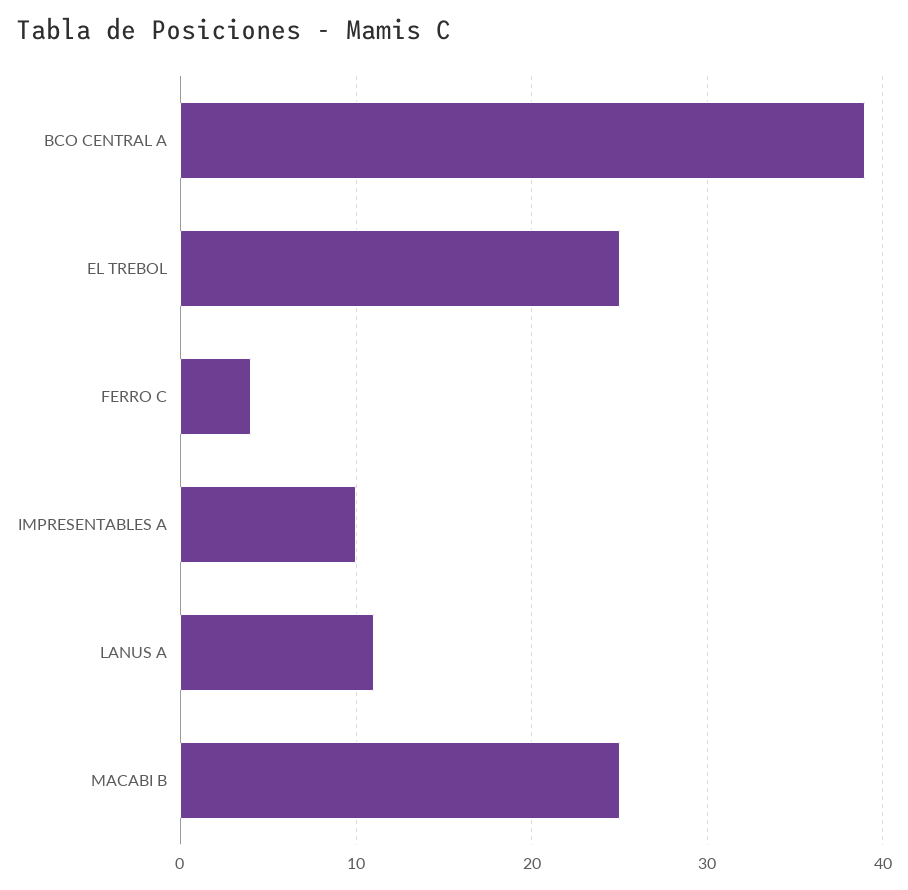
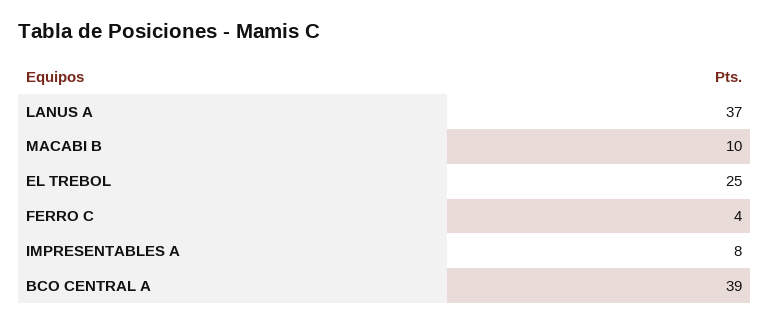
  {
    "BCO CENTRAL A": 39,
    "EL TREBOL": 25,
    "FERRO C": 4,
-   "IMPRESENTABLES A": 10,
+   "IMPRESENTABLES A": 8,
-   "LANUS A": 11,
+   "LANUS A": 37,
-   "MACABI B": 25
+   "MACABI B": 10
  }

